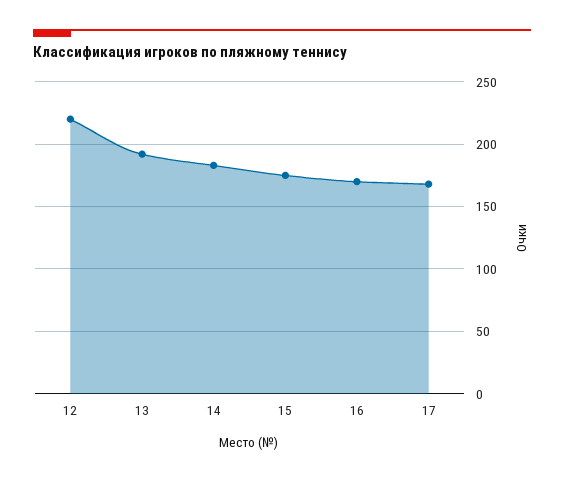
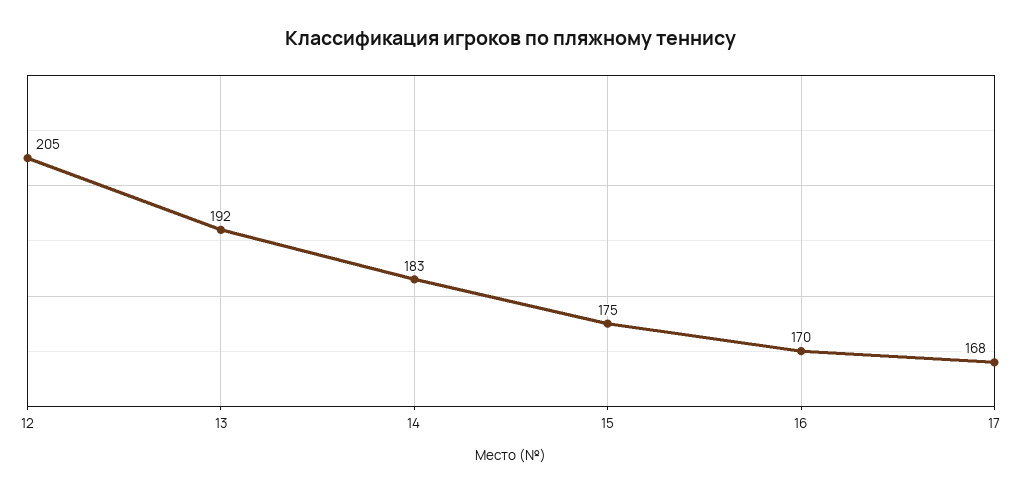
  {
-   "12": 220,
+   "12": 205,
    "13": 192,
    "14": 183,
    "15": 175,
    "16": 170,
    "17": 168
  }

